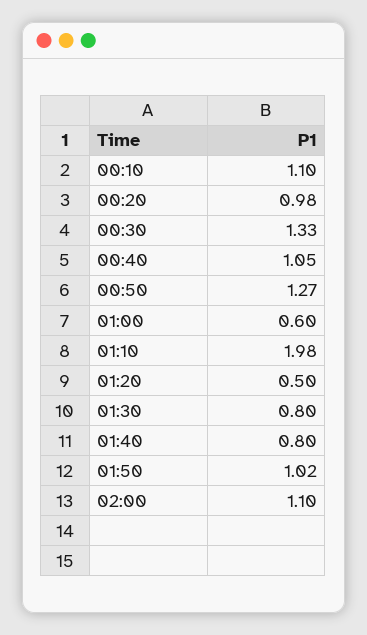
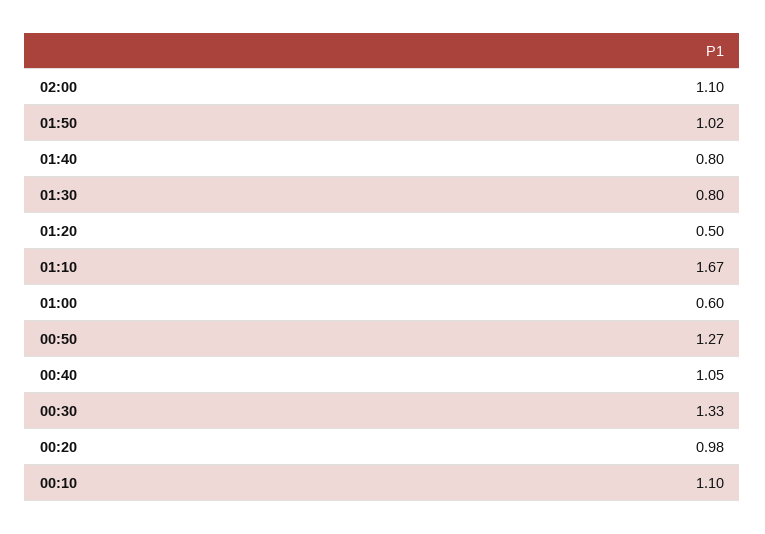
  {
    "00:10": 1.1,
    "00:20": 0.98,
    "00:30": 1.33,
    "00:40": 1.05,
    "00:50": 1.27,
    "01:00": 0.6,
-   "01:10": 1.98,
+   "01:10": 1.67,
    "01:20": 0.5,
    "01:30": 0.8,
    "01:40": 0.8,
    "01:50": 1.02,
    "02:00": 1.1
  }

